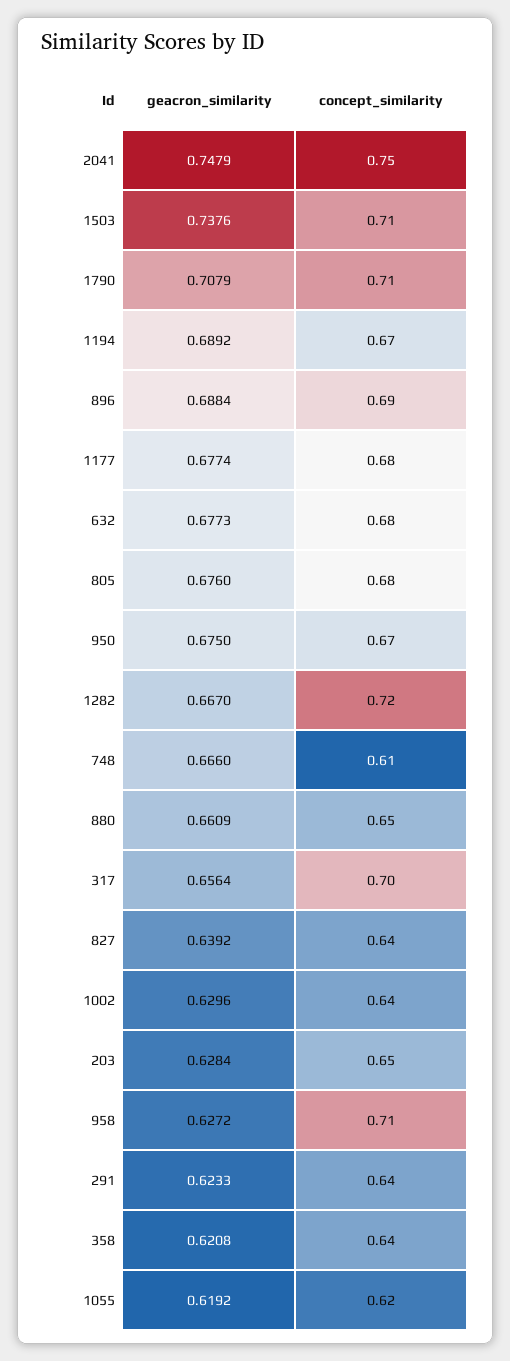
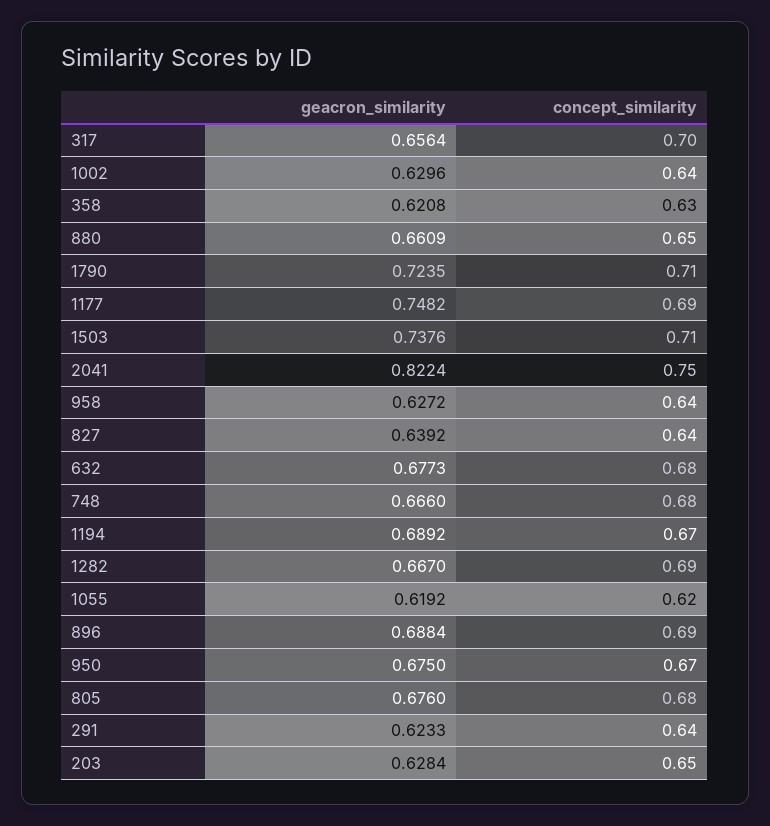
  {
    "geacron_similarity": {
-     "2041": 0.7479,
+     "2041": 0.8224,
      "1503": 0.7376,
-     "1790": 0.7079,
+     "1790": 0.7235,
      "1194": 0.6892,
      "896": 0.6884,
-     "1177": 0.6774,
+     "1177": 0.7482,
      "632": 0.6773,
      "805": 0.676,
      "950": 0.675,
      "1282": 0.667,
      "748": 0.666,
      "880": 0.6609,
      "317": 0.6564,
      "827": 0.6392,
      "1002": 0.6296,
      "203": 0.6284,
      "958": 0.6272,
      "291": 0.6233,
      "358": 0.6208,
      "1055": 0.6192
    },
    "concept_similarity": {
      "2041": 0.75,
      "1503": 0.71,
      "1790": 0.71,
      "1194": 0.67,
      "896": 0.69,
-     "1177": 0.68,
+     "1177": 0.69,
      "632": 0.68,
      "805": 0.68,
      "950": 0.67,
-     "1282": 0.72,
+     "1282": 0.69,
-     "748": 0.61,
+     "748": 0.68,
      "880": 0.65,
      "317": 0.7,
      "827": 0.64,
      "1002": 0.64,
      "203": 0.65,
-     "958": 0.71,
+     "958": 0.64,
      "291": 0.64,
-     "358": 0.64,
+     "358": 0.63,
      "1055": 0.62
    }
  }

